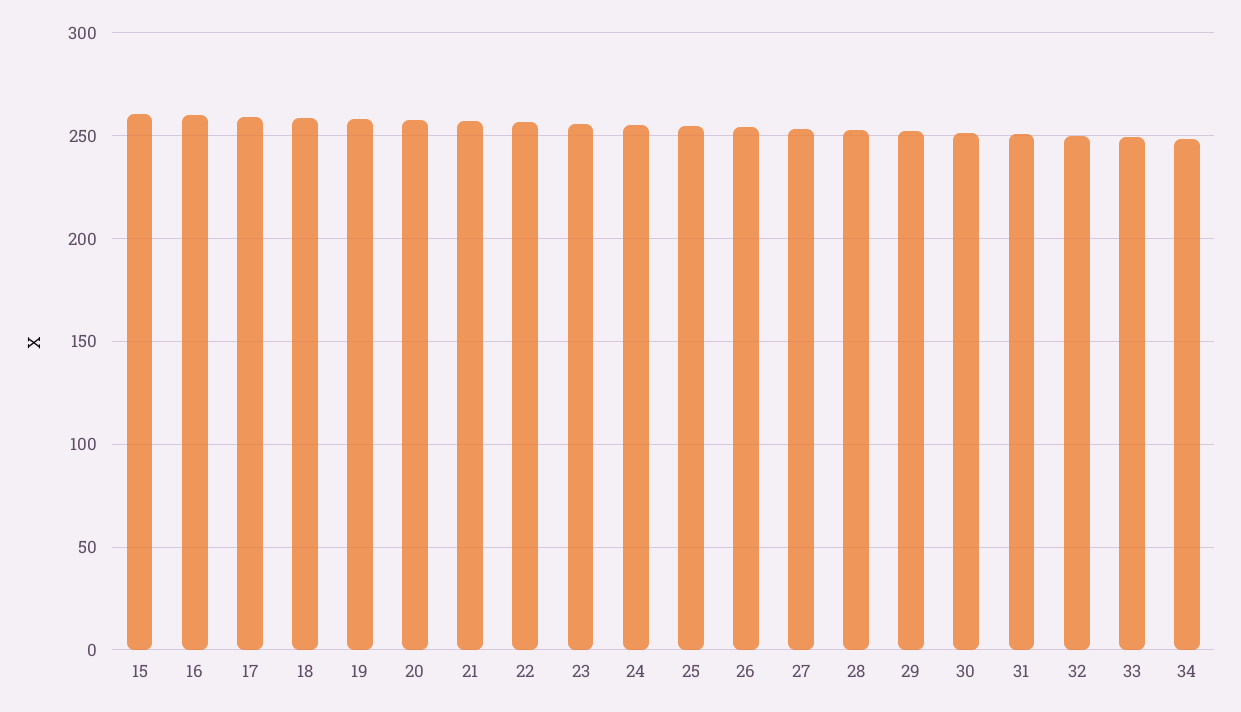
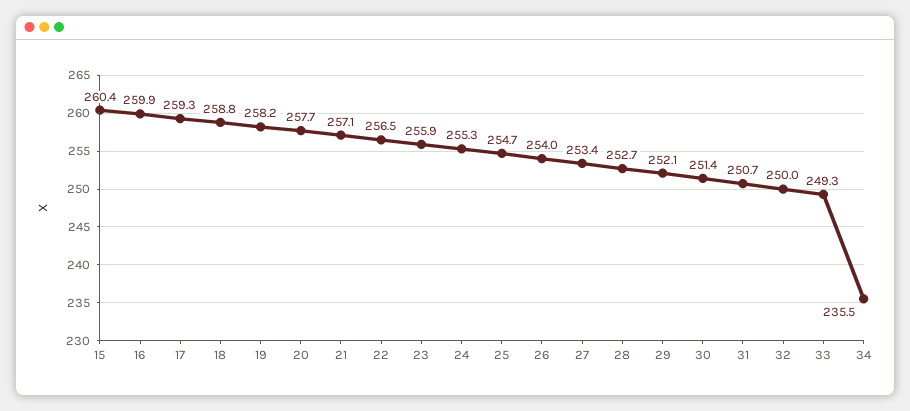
  {
    "15": 260.4,
    "16": 259.9,
    "17": 259.3,
    "18": 258.8,
    "19": 258.2,
    "20": 257.7,
    "21": 257.1,
    "22": 256.5,
    "23": 255.9,
    "24": 255.3,
    "25": 254.7,
    "26": 254,
    "27": 253.4,
    "28": 252.7,
    "29": 252.1,
    "30": 251.4,
    "31": 250.7,
    "32": 250,
    "33": 249.3,
-   "34": 250
+   "34": 235.5
  }

